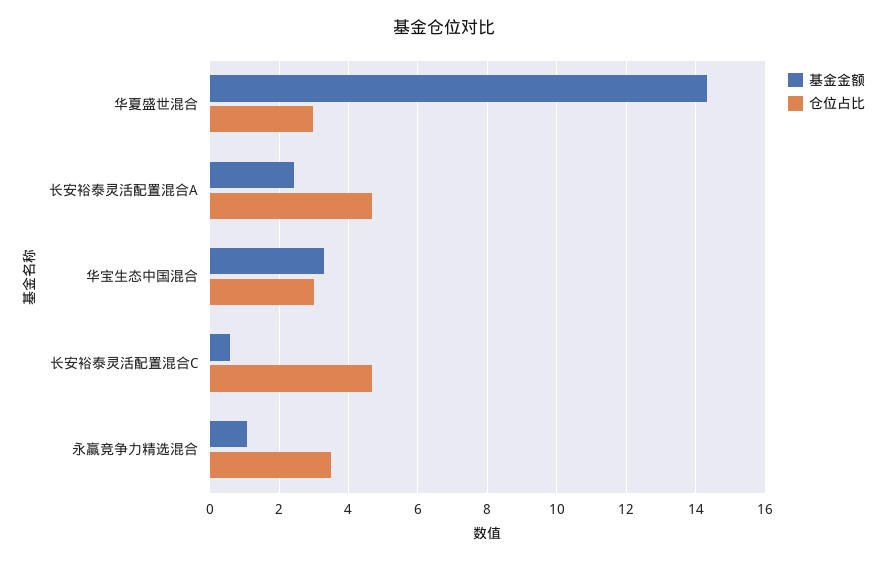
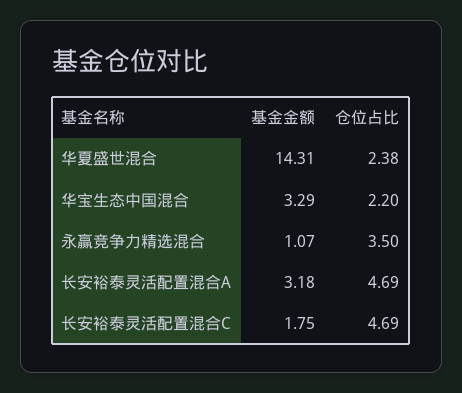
  {
    "基金金额": {
      "华夏盛世混合": 14.31,
-     "长安裕泰灵活配置混合A": 2.4,
+     "长安裕泰灵活配置混合A": 3.18,
      "华宝生态中国混合": 3.29,
-     "长安裕泰灵活配置混合C": 0.6,
+     "长安裕泰灵活配置混合C": 1.75,
      "永赢竞争力精选混合": 1.07
    },
    "仓位占比": {
-     "华夏盛世混合": 3,
+     "华夏盛世混合": 2.38,
      "长安裕泰灵活配置混合A": 4.69,
-     "华宝生态中国混合": 3,
+     "华宝生态中国混合": 2.2,
      "长安裕泰灵活配置混合C": 4.69,
      "永赢竞争力精选混合": 3.5
    }
  }

